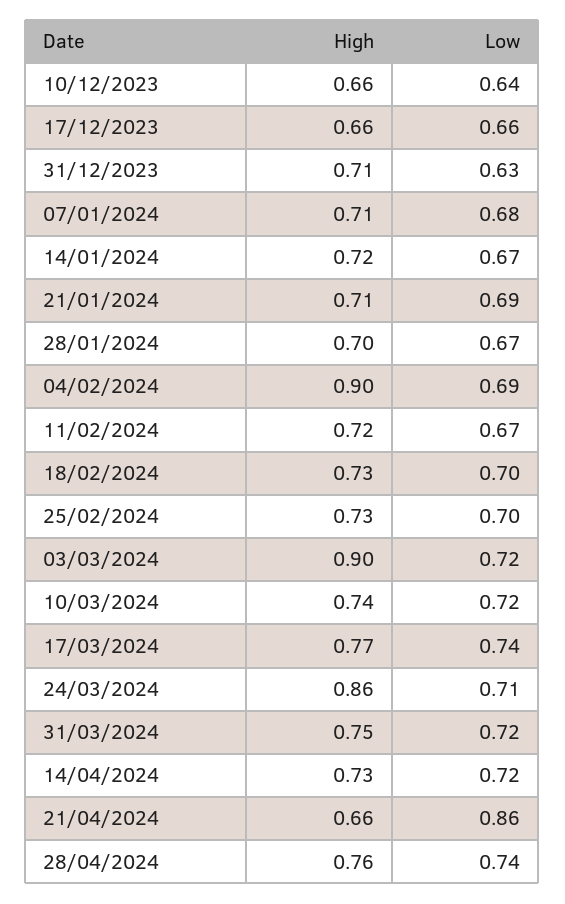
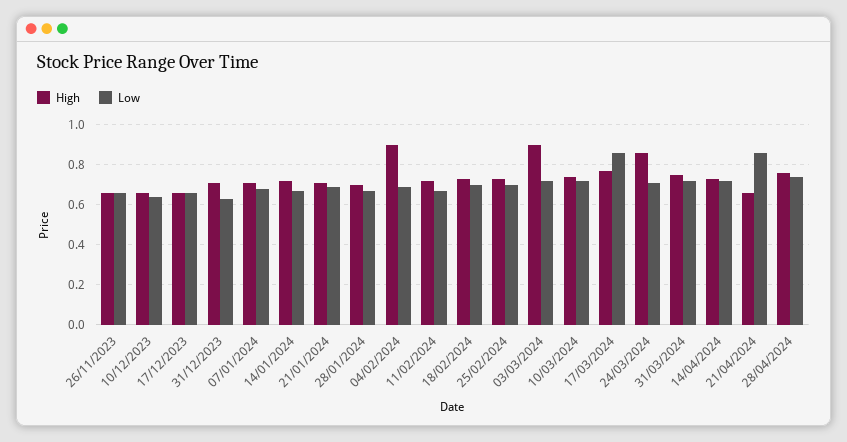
  {
    "High": {
      "10/12/2023": 0.66,
      "17/12/2023": 0.66,
      "31/12/2023": 0.71,
      "07/01/2024": 0.71,
      "14/01/2024": 0.72,
      "21/01/2024": 0.71,
      "28/01/2024": 0.7,
      "04/02/2024": 0.9,
      "11/02/2024": 0.72,
      "18/02/2024": 0.73,
      "25/02/2024": 0.73,
      "03/03/2024": 0.9,
      "10/03/2024": 0.74,
      "17/03/2024": 0.77,
      "24/03/2024": 0.86,
      "31/03/2024": 0.75,
      "14/04/2024": 0.73,
      "21/04/2024": 0.66,
-     "28/04/2024": 0.76
+     "28/04/2024": 0.76,
+     "26/11/2023": 0.65
    },
    "Low": {
      "10/12/2023": 0.64,
      "17/12/2023": 0.66,
      "31/12/2023": 0.63,
      "07/01/2024": 0.68,
      "14/01/2024": 0.67,
      "21/01/2024": 0.69,
      "28/01/2024": 0.67,
      "04/02/2024": 0.69,
      "11/02/2024": 0.67,
      "18/02/2024": 0.7,
      "25/02/2024": 0.7,
      "03/03/2024": 0.72,
      "10/03/2024": 0.72,
-     "17/03/2024": 0.74,
+     "17/03/2024": 0.85,
      "24/03/2024": 0.71,
      "31/03/2024": 0.72,
      "14/04/2024": 0.72,
      "21/04/2024": 0.86,
-     "28/04/2024": 0.74
+     "28/04/2024": 0.74,
+     "26/11/2023": 0.65
    }
  }

